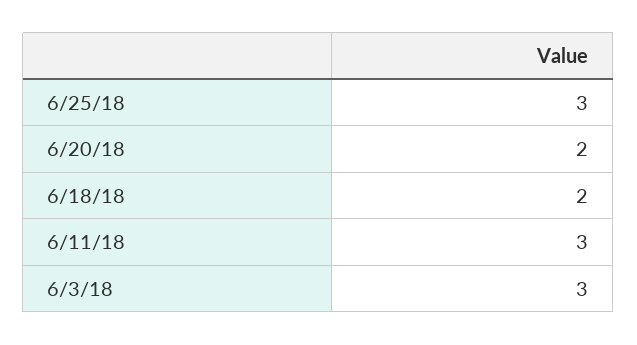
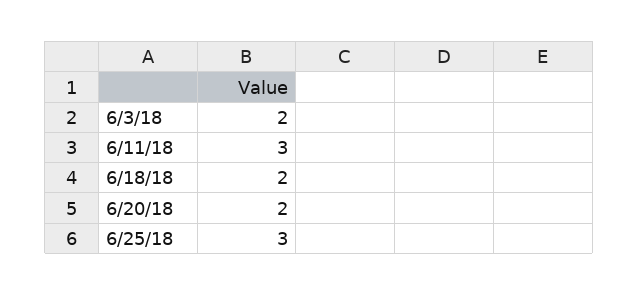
  {
    "6/25/18": 3,
    "6/20/18": 2,
    "6/18/18": 2,
    "6/11/18": 3,
-   "6/3/18": 3
+   "6/3/18": 2
  }

